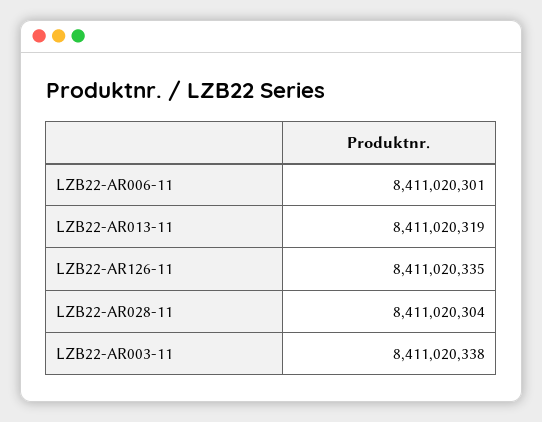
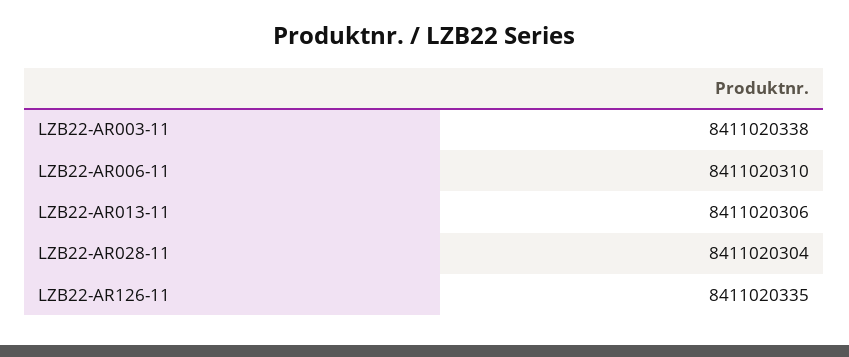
  {
-   "LZB22-AR006-11": 8411020301,
+   "LZB22-AR006-11": 8411020310,
-   "LZB22-AR013-11": 8411020319,
+   "LZB22-AR013-11": 8411020306,
    "LZB22-AR126-11": 8411020335,
    "LZB22-AR028-11": 8411020304,
    "LZB22-AR003-11": 8411020338
  }

